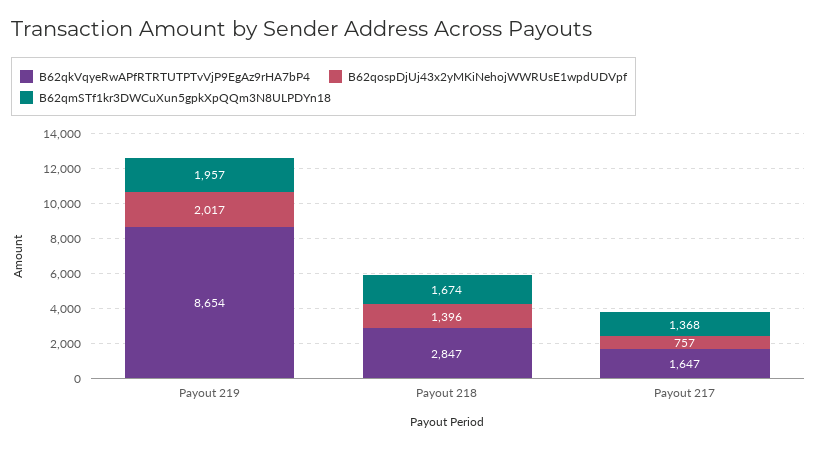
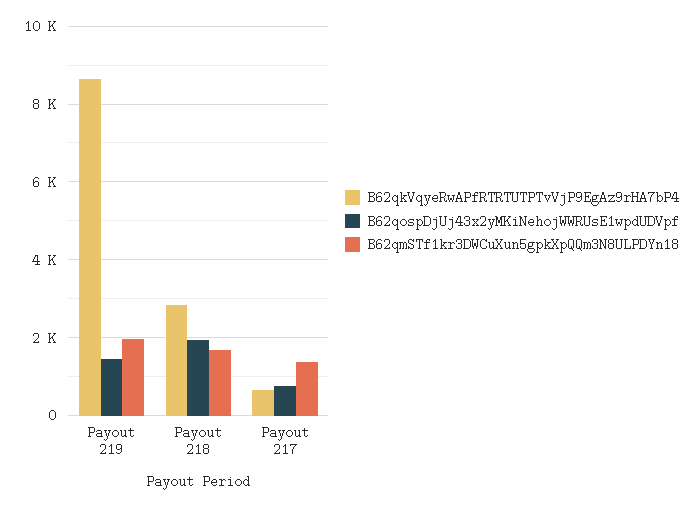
  {
    "B62qkVqyeRwAPfRTRTUTPTvVjP9EgAz9rHA7bP4": {
      "Payout 219": 8654,
      "Payout 218": 2847,
-     "Payout 217": 1647
+     "Payout 217": 600
    },
    "B62qospDjUj43x2yMKiNehojWWRUsE1wpdUDVpf": {
-     "Payout 219": 2017,
+     "Payout 219": 1400,
-     "Payout 218": 1396,
+     "Payout 218": 2000,
      "Payout 217": 757
    },
    "B62qmSTf1kr3DWCuXun5gpkXpQQm3N8ULPDYn18": {
      "Payout 219": 1957,
      "Payout 218": 1674,
      "Payout 217": 1368
    }
  }

